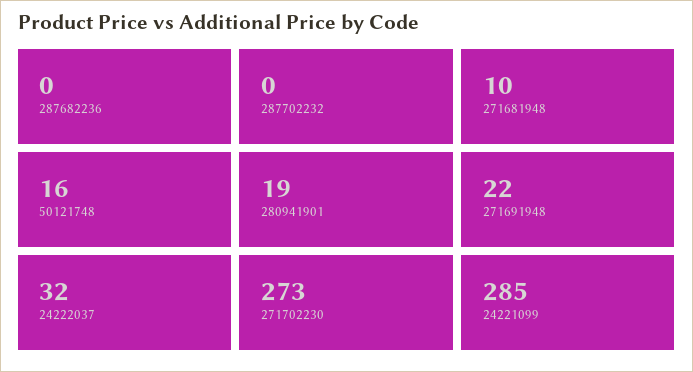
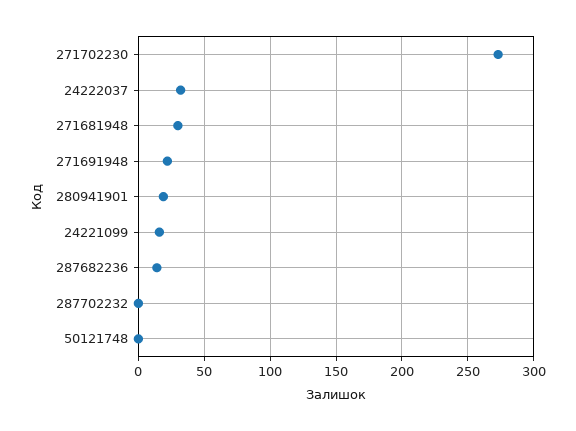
  {
-   "287682236": 0,
+   "287682236": 15,
    "287702232": 0,
-   "271681948": 10,
+   "271681948": 30,
-   "50121748": 16,
+   "50121748": 0,
    "280941901": 19,
    "271691948": 22,
    "24222037": 32,
    "271702230": 273,
-   "24221099": 285
+   "24221099": 15
  }

